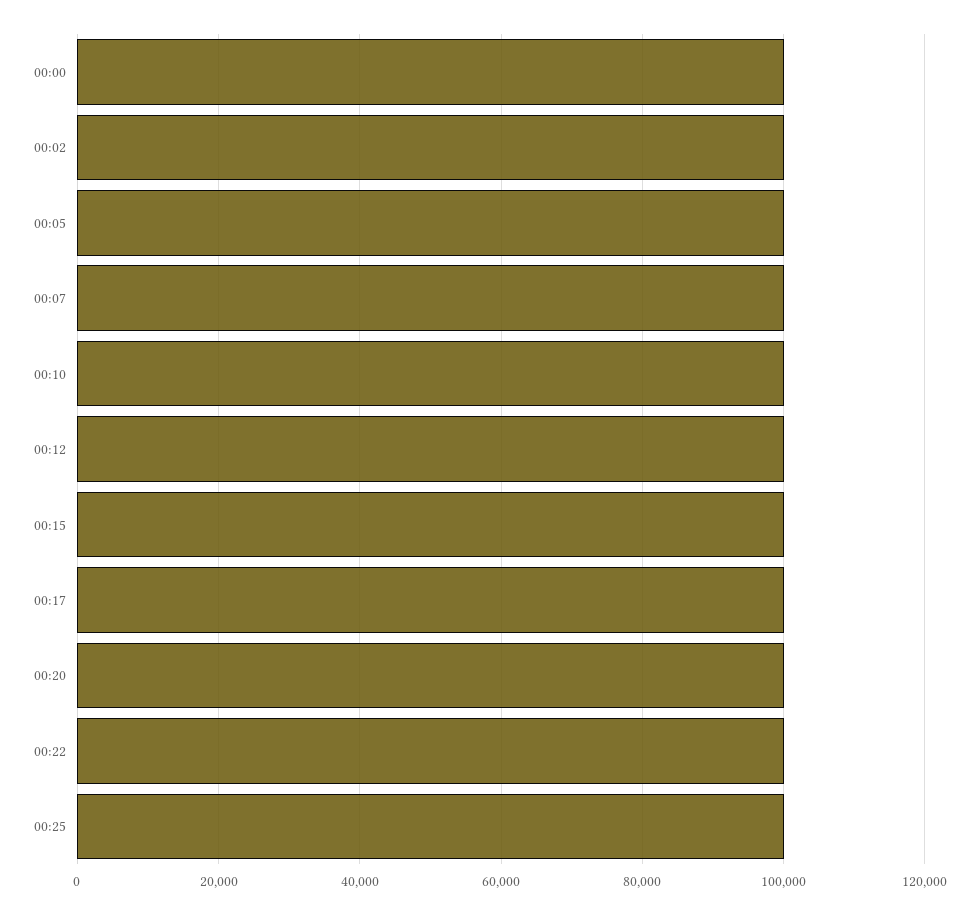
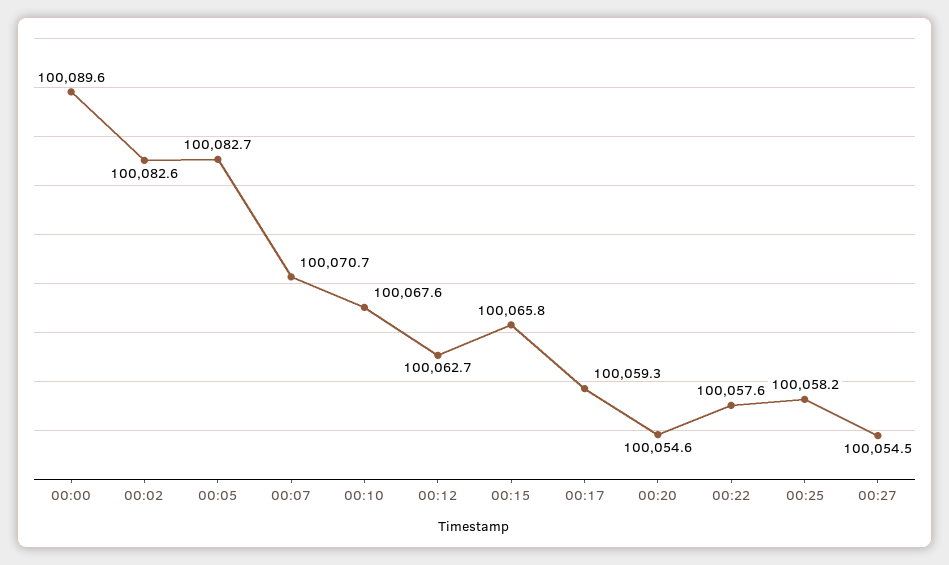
  {
    "00:00": 100089.6,
    "00:02": 100082.6,
    "00:05": 100082.7,
    "00:07": 100070.7,
    "00:10": 100067.6,
    "00:12": 100062.7,
    "00:15": 100065.8,
    "00:17": 100059.3,
    "00:20": 100054.6,
    "00:22": 100057.6,
-   "00:25": 100058.2
+   "00:25": 100058.2,
+   "00:27": 100054.5
  }

